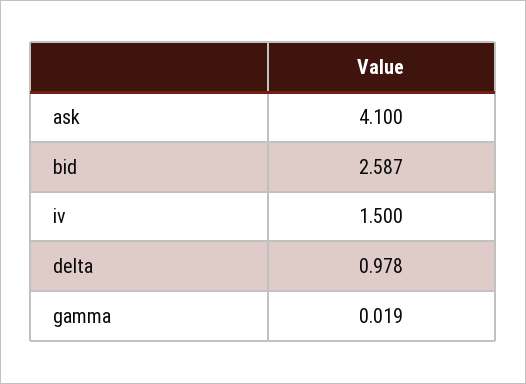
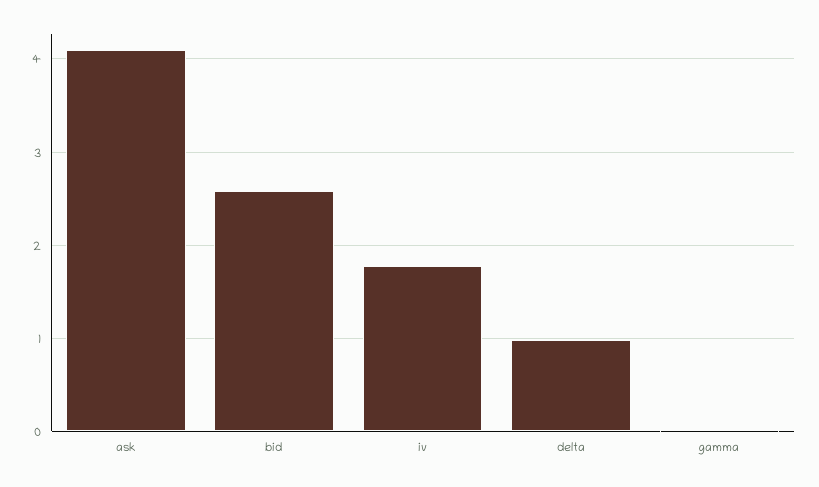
  {
    "ask": 4.1,
    "bid": 2.587,
-   "iv": 1.5,
+   "iv": 1.8,
    "delta": 0.978,
    "gamma": 0.019
  }

